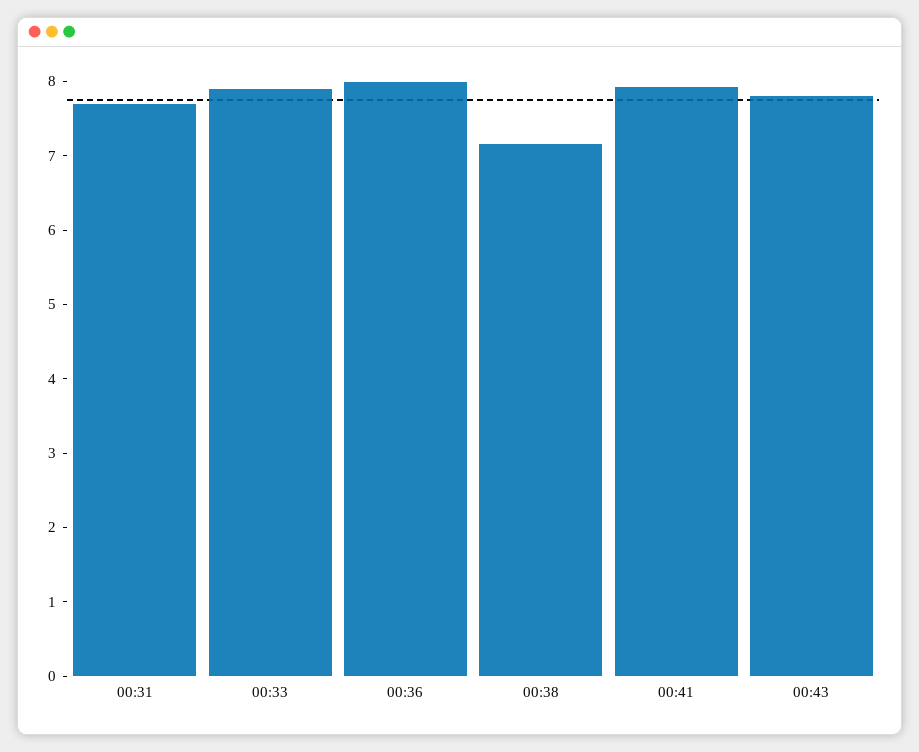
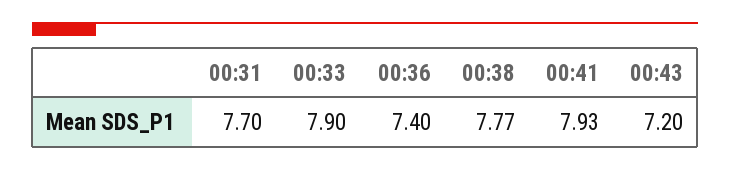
  {
    "00:31": 7.7,
    "00:33": 7.9,
-   "00:36": 8,
+   "00:36": 7.4,
-   "00:38": 7.2,
+   "00:38": 7.77,
    "00:41": 7.93,
-   "00:43": 7.8
+   "00:43": 7.2
  }

